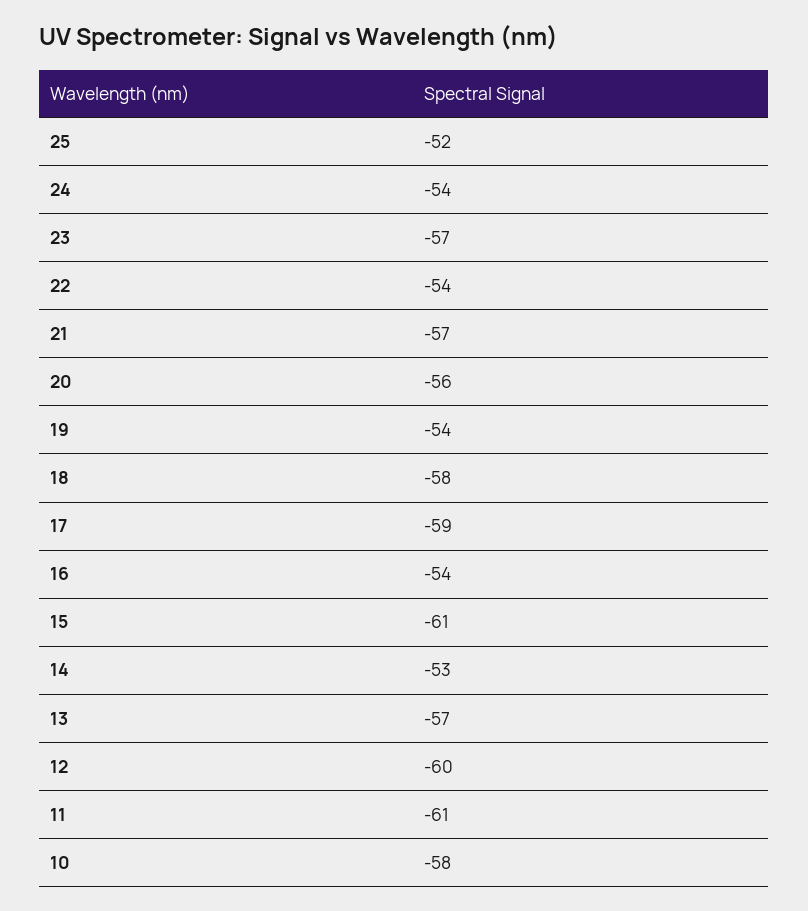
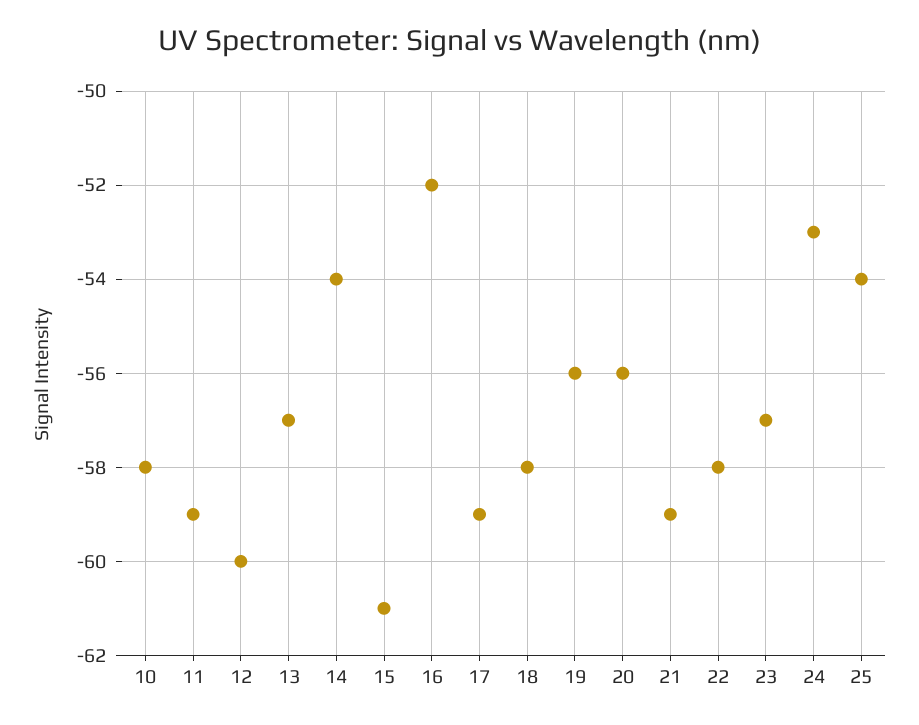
  {
-   "25": -52,
+   "25": -54,
-   "24": -54,
+   "24": -53,
    "23": -57,
-   "22": -54,
+   "22": -58,
-   "21": -57,
+   "21": -59,
    "20": -56,
-   "19": -54,
+   "19": -56,
    "18": -58,
    "17": -59,
-   "16": -54,
+   "16": -52,
    "15": -61,
-   "14": -53,
+   "14": -54,
    "13": -57,
    "12": -60,
-   "11": -61,
+   "11": -59,
    "10": -58
  }

